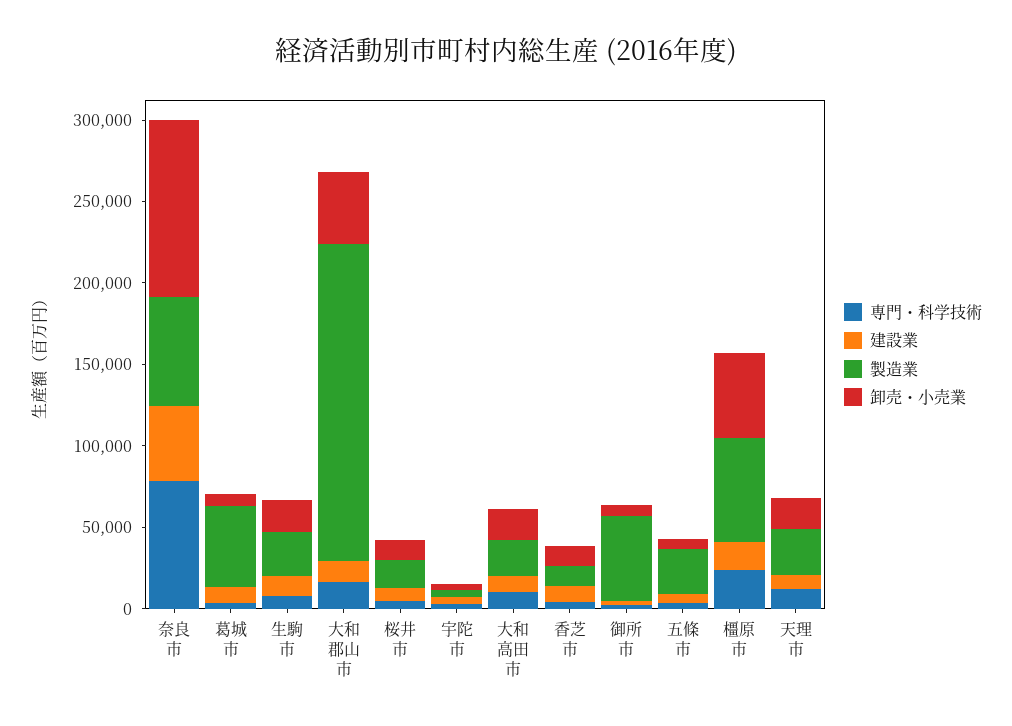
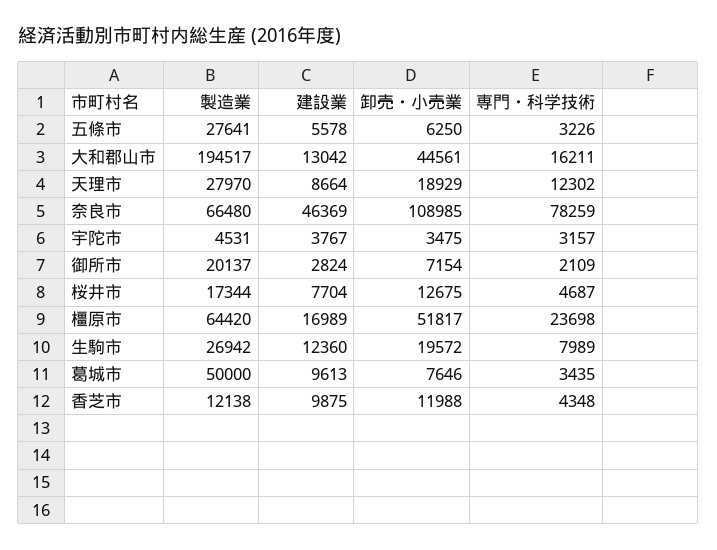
  {
    "専門・科学技術": {
      "奈良市": 78259,
      "葛城市": 3435,
      "生駒市": 7989,
      "大和郡山市": 16211,
      "桜井市": 4687,
      "宇陀市": 3157,
-     "大和高田市": 10000,
      "香芝市": 4348,
      "御所市": 2109,
      "五條市": 3226,
      "橿原市": 23698,
      "天理市": 12302
    },
    "建設業": {
      "奈良市": 46369,
      "葛城市": 9613,
      "生駒市": 12360,
      "大和郡山市": 13042,
      "桜井市": 7704,
      "宇陀市": 3767,
-     "大和高田市": 10000,
      "香芝市": 9875,
      "御所市": 2824,
      "五條市": 5578,
      "橿原市": 16989,
      "天理市": 8664
    },
    "製造業": {
      "奈良市": 66480,
      "葛城市": 50000,
      "生駒市": 26942,
      "大和郡山市": 194517,
      "桜井市": 17344,
      "宇陀市": 4531,
-     "大和高田市": 20000,
      "香芝市": 12138,
-     "御所市": 50000,
+     "御所市": 20137,
      "五條市": 27641,
      "橿原市": 64420,
      "天理市": 27970
    },
    "卸売・小売業": {
      "奈良市": 108985,
      "葛城市": 7646,
      "生駒市": 19572,
      "大和郡山市": 44561,
      "桜井市": 12675,
      "宇陀市": 3475,
-     "大和高田市": 20000,
      "香芝市": 11988,
      "御所市": 7154,
      "五條市": 6250,
      "橿原市": 51817,
      "天理市": 18929
    }
  }

